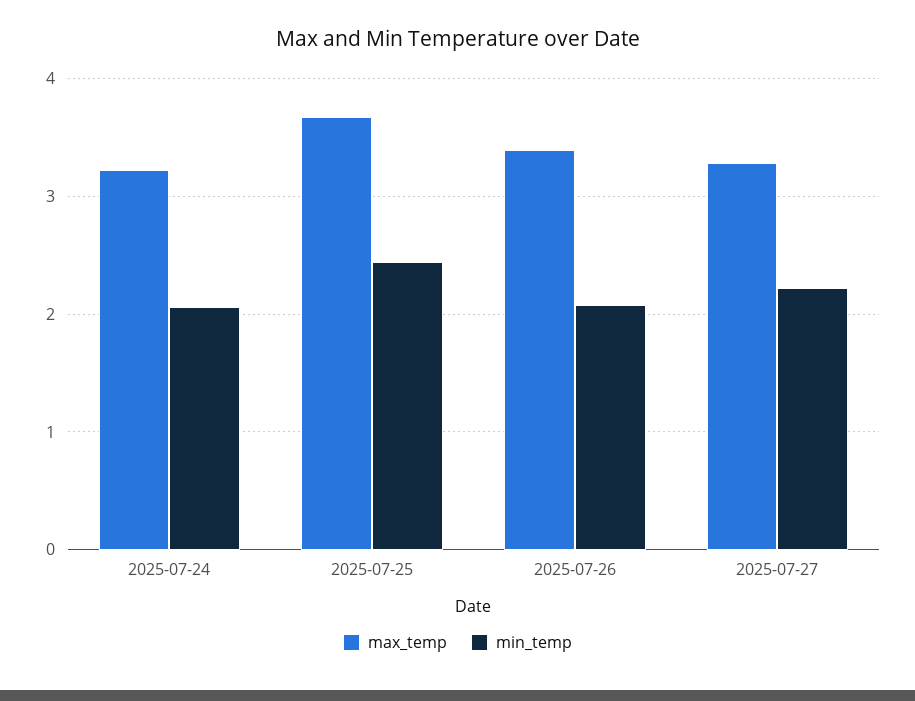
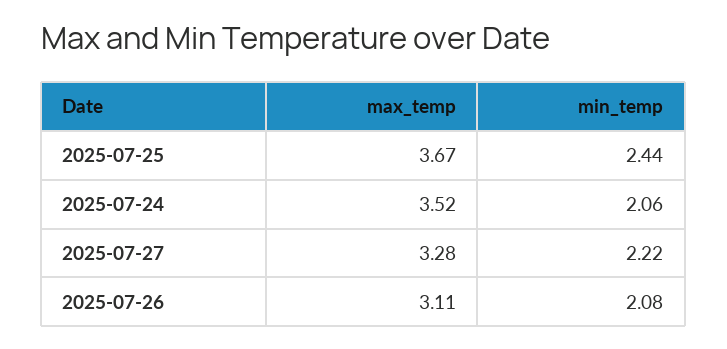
  {
    "max_temp": {
-     "2025-07-24": 3.2,
+     "2025-07-24": 3.52,
      "2025-07-25": 3.67,
-     "2025-07-26": 3.4,
+     "2025-07-26": 3.11,
      "2025-07-27": 3.28
    },
    "min_temp": {
      "2025-07-24": 2.06,
      "2025-07-25": 2.44,
      "2025-07-26": 2.08,
      "2025-07-27": 2.22
    }
  }

